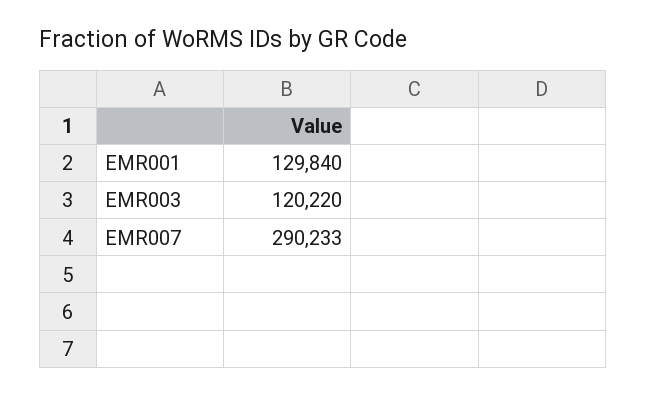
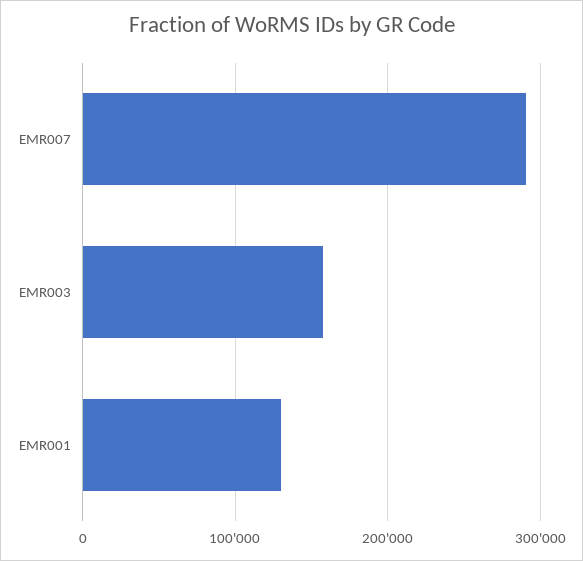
  {
    "EMR001": 129840,
-   "EMR003": 120220,
+   "EMR003": 160000,
    "EMR007": 290233
  }

